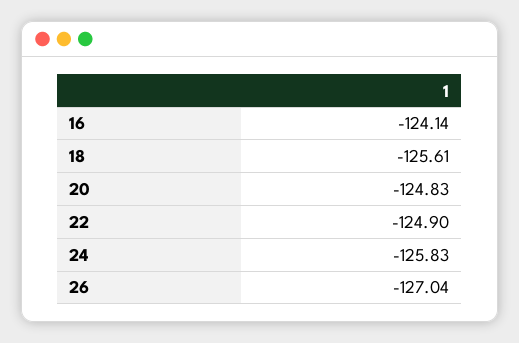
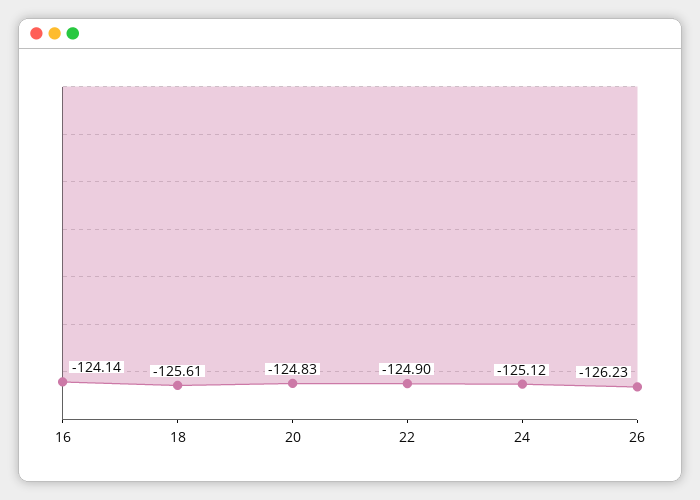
  {
    "16": -124.14,
    "18": -125.61,
    "20": -124.83,
    "22": -124.9,
-   "24": -125.83,
+   "24": -125.12,
-   "26": -127.04
+   "26": -126.23
  }

